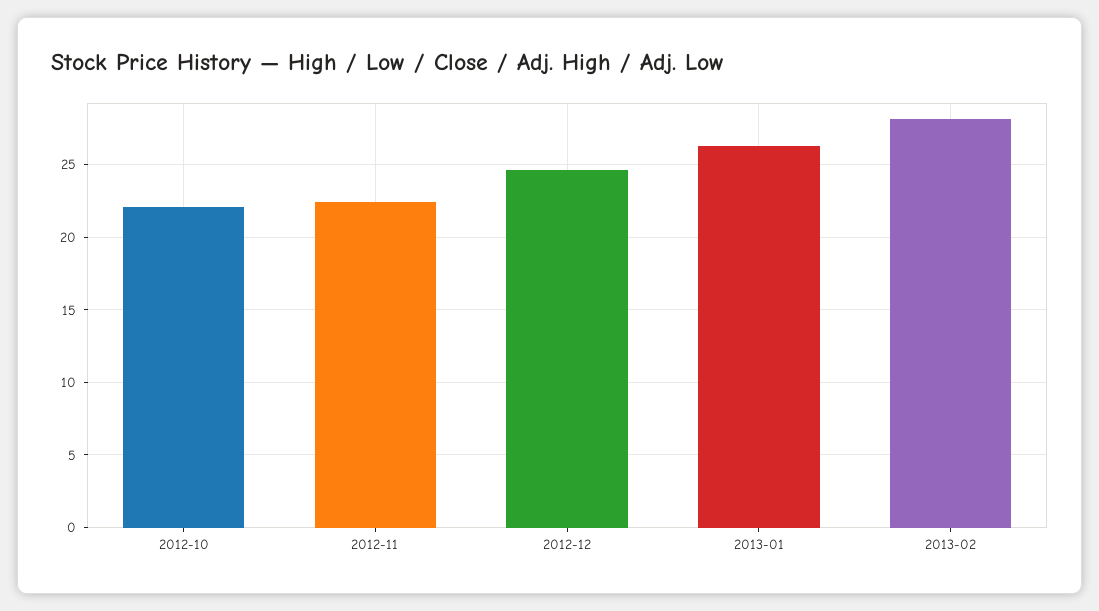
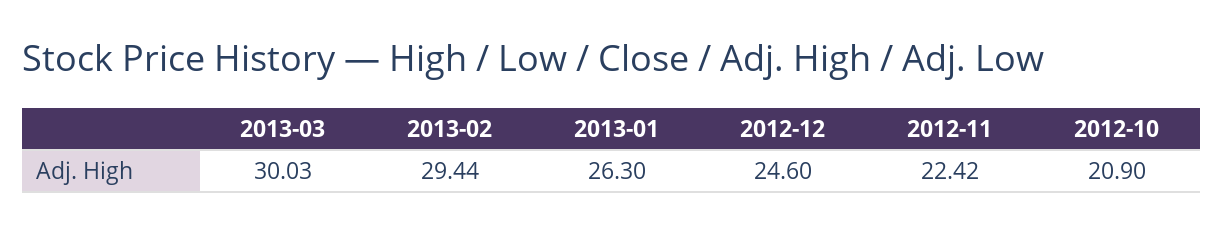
  {
-   "2012-10": 22,
+   "2012-10": 20.9,
    "2012-11": 22.42,
    "2012-12": 24.6,
    "2013-01": 26.3,
-   "2013-02": 28
+   "2013-02": 29.44,
+   "2013-03": 30.03
  }

